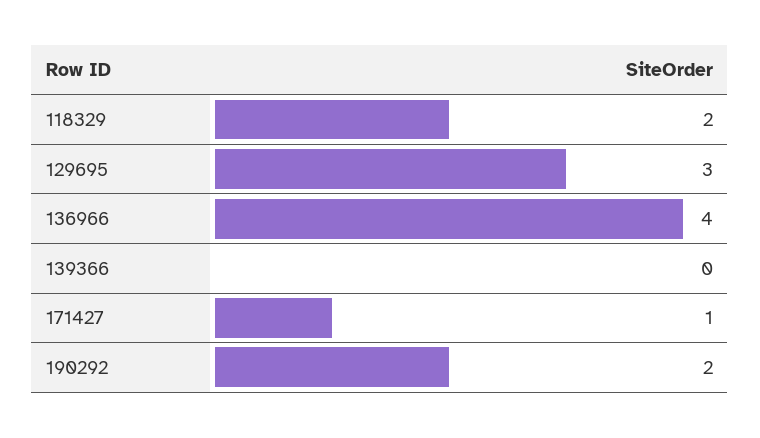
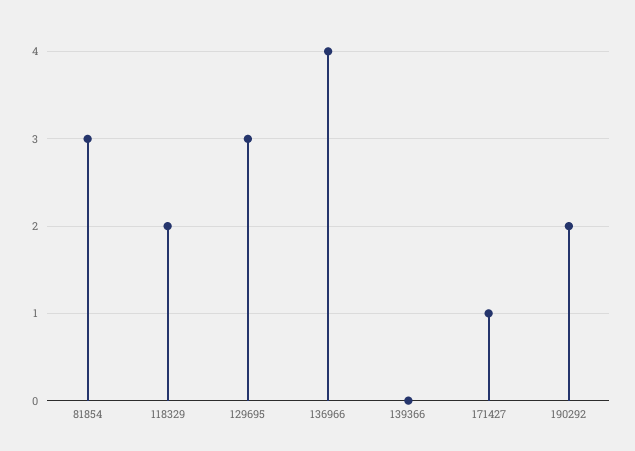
  {
    "118329": 2,
    "129695": 3,
    "136966": 4,
    "139366": 0,
    "171427": 1,
-   "190292": 2
+   "190292": 2,
+   "81854": 3
  }

